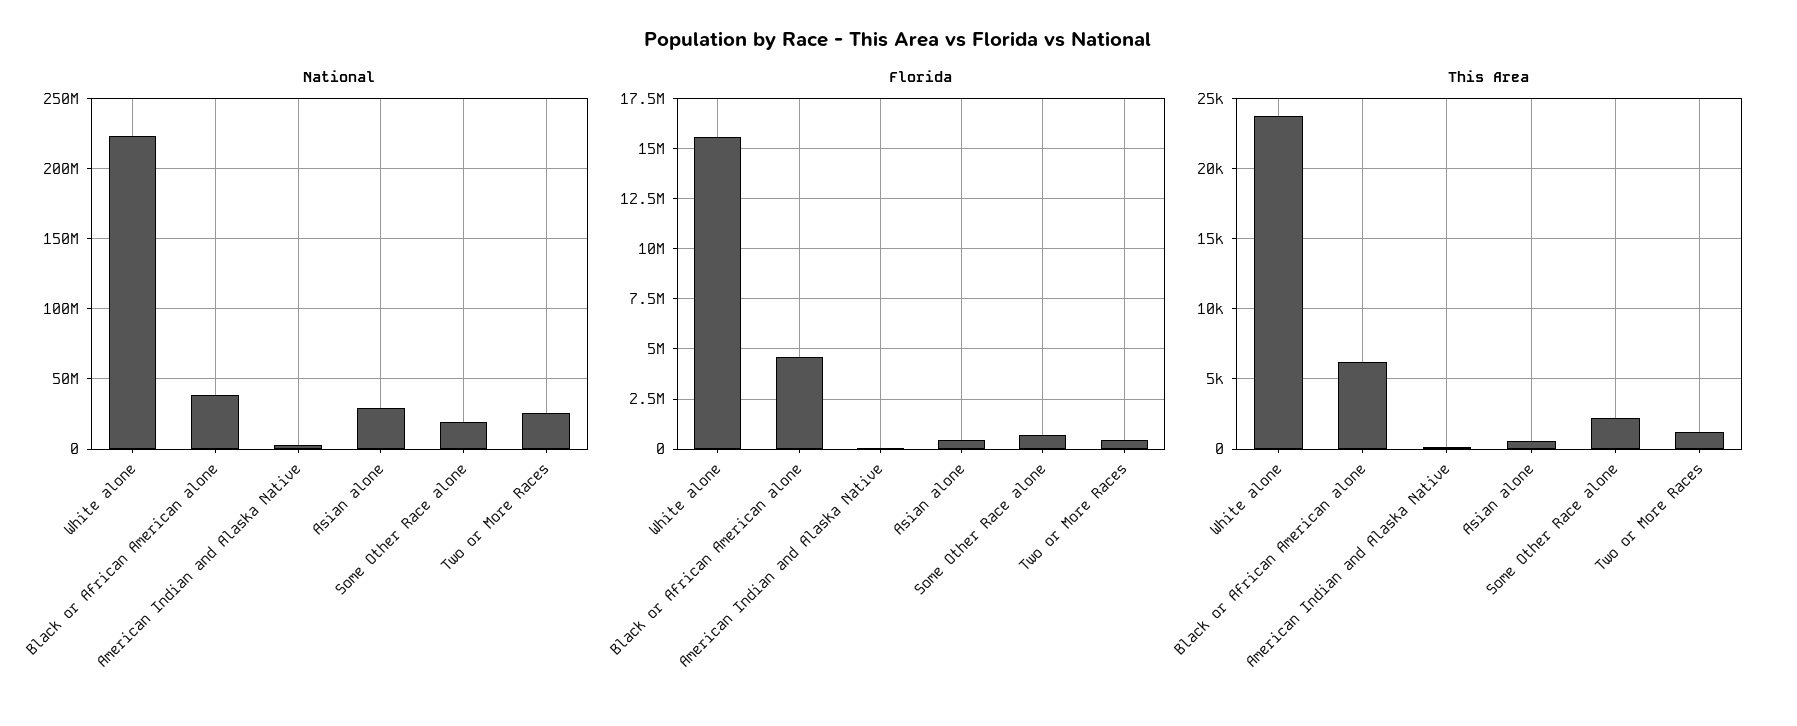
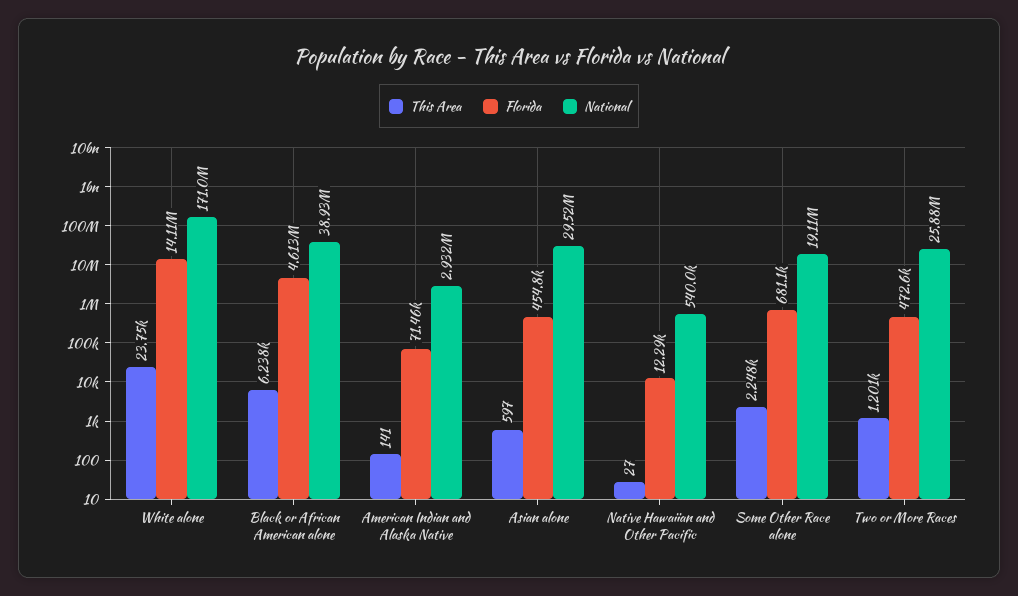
  {
    "National": {
-     "White alone": 225000000,
+     "White alone": 171000000,
      "Black or African American alone": 38930000,
      "American Indian and Alaska Native": 2932000,
      "Asian alone": 29520000,
      "Some Other Race alone": 19110000,
-     "Two or More Races": 25880000
+     "Two or More Races": 25880000,
+     "Native Hawaiian and Other Pacific": 540000
    },
    "Florida": {
-     "White alone": 15500000,
+     "White alone": 14110000,
      "Black or African American alone": 4613000,
      "American Indian and Alaska Native": 71460,
      "Asian alone": 454800,
      "Some Other Race alone": 681100,
-     "Two or More Races": 472600
+     "Two or More Races": 472600,
+     "Native Hawaiian and Other Pacific": 12290
    },
    "This Area": {
      "White alone": 23750,
      "Black or African American alone": 6238,
      "American Indian and Alaska Native": 141,
      "Asian alone": 597,
      "Some Other Race alone": 2248,
-     "Two or More Races": 1201
+     "Two or More Races": 1201,
+     "Native Hawaiian and Other Pacific": 27
    }
  }

